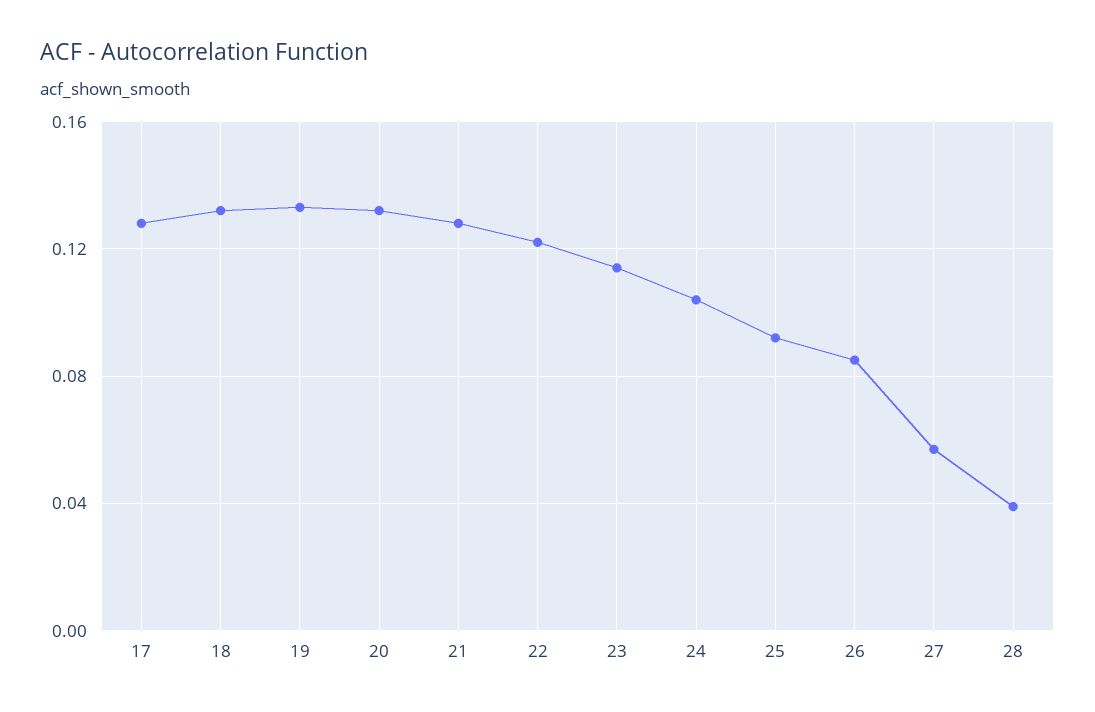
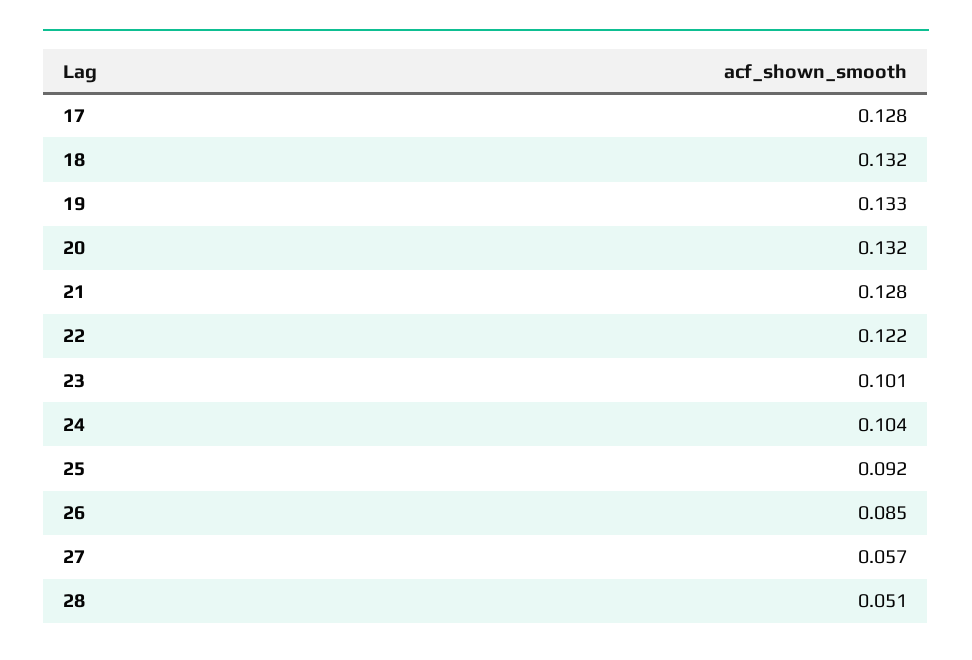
  {
    "17": 0.128,
    "18": 0.132,
    "19": 0.133,
    "20": 0.132,
    "21": 0.128,
    "22": 0.122,
-   "23": 0.115,
+   "23": 0.101,
    "24": 0.104,
    "25": 0.092,
    "26": 0.085,
    "27": 0.057,
-   "28": 0.04
+   "28": 0.051
  }

